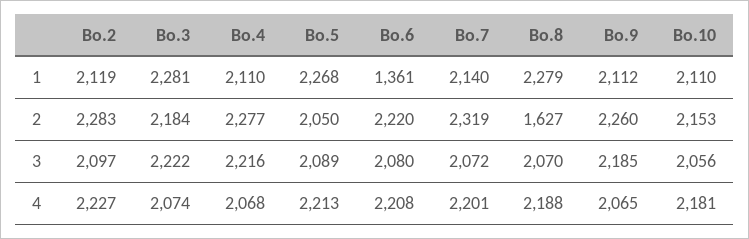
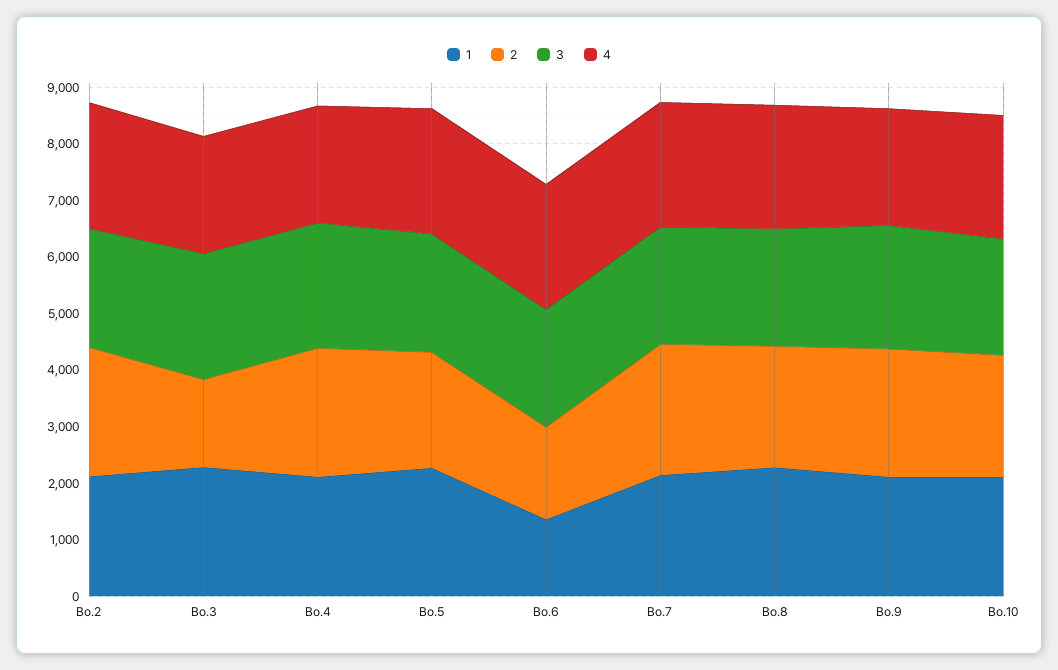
  {
    "1": {
      "Bo.2": 2119,
      "Bo.3": 2281,
      "Bo.4": 2110,
      "Bo.5": 2268,
      "Bo.6": 1361,
      "Bo.7": 2140,
      "Bo.8": 2279,
      "Bo.9": 2112,
      "Bo.10": 2110
    },
    "2": {
      "Bo.2": 2283,
-     "Bo.3": 2184,
+     "Bo.3": 1600,
      "Bo.4": 2277,
      "Bo.5": 2050,
-     "Bo.6": 2220,
+     "Bo.6": 1600,
      "Bo.7": 2319,
-     "Bo.8": 1627,
+     "Bo.8": 2200,
      "Bo.9": 2260,
      "Bo.10": 2153
    },
    "3": {
      "Bo.2": 2097,
      "Bo.3": 2222,
      "Bo.4": 2216,
      "Bo.5": 2089,
      "Bo.6": 2080,
      "Bo.7": 2072,
      "Bo.8": 2070,
      "Bo.9": 2185,
      "Bo.10": 2056
    },
    "4": {
      "Bo.2": 2227,
      "Bo.3": 2074,
      "Bo.4": 2068,
      "Bo.5": 2213,
      "Bo.6": 2208,
      "Bo.7": 2201,
      "Bo.8": 2188,
      "Bo.9": 2065,
      "Bo.10": 2181
    }
  }

